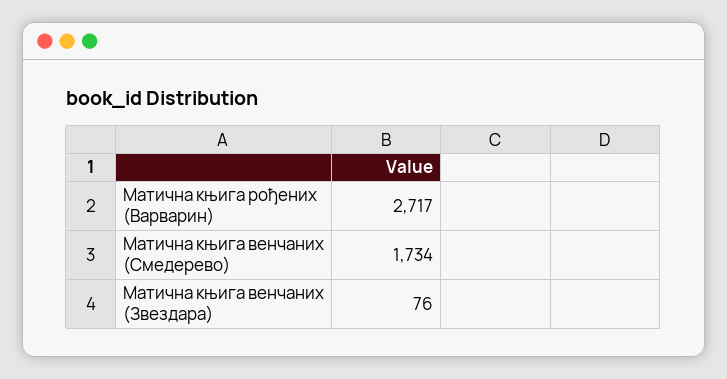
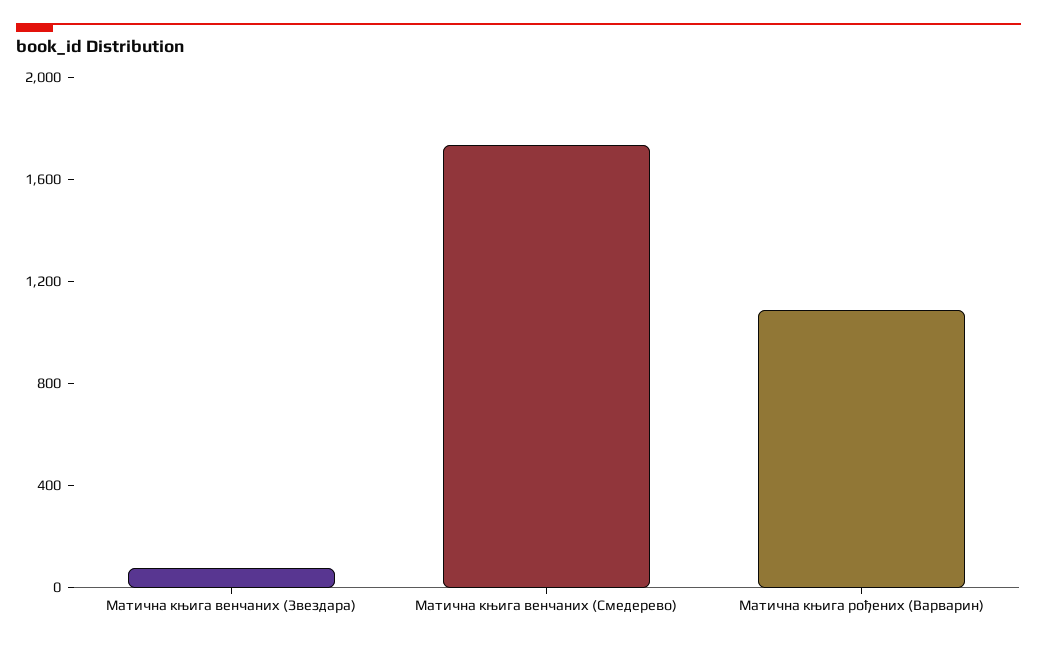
  {
-   "Матична књига рођених (Варварин)": 2717,
+   "Матична књига рођених (Варварин)": 1100,
    "Матична књига венчаних (Смедерево)": 1734,
    "Матична књига венчаних (Звездара)": 76
  }

